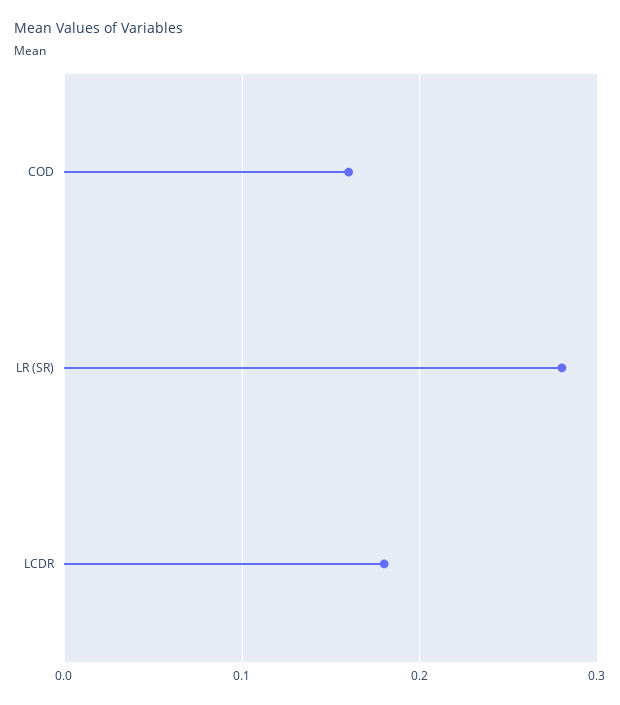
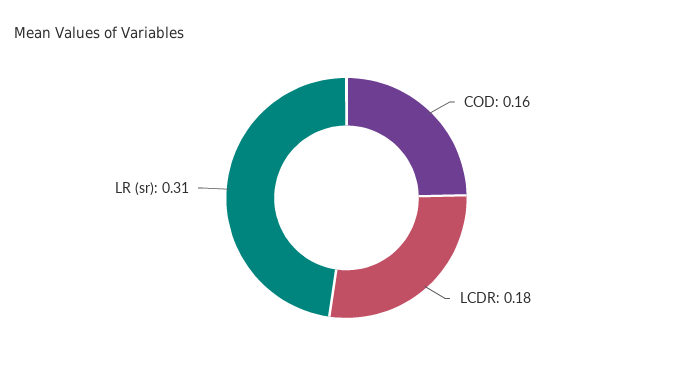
  {
    "COD": 0.16,
-   "LR (SR)": 0.28,
+   "LR (SR)": 0.31,
    "LCDR": 0.18
  }

